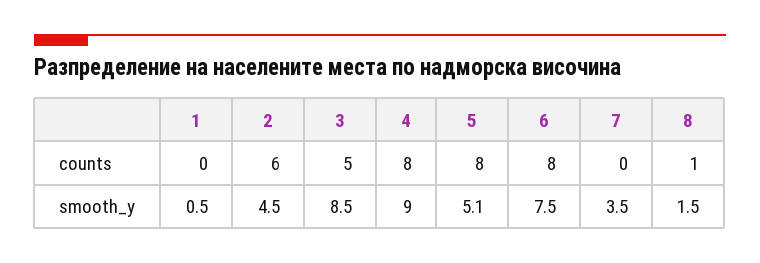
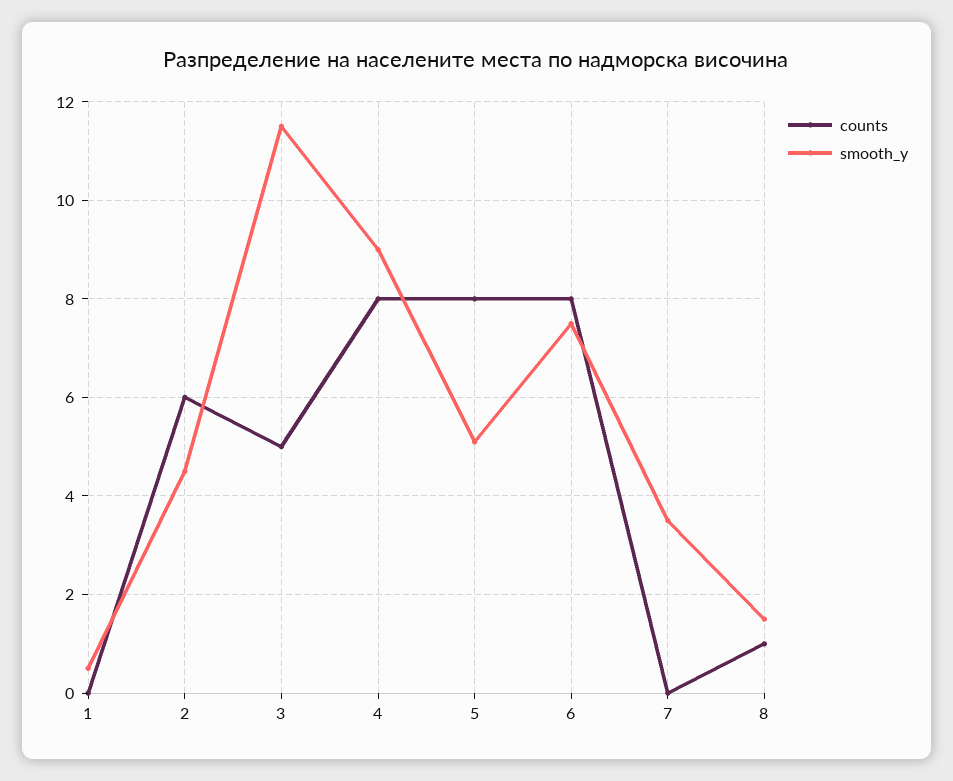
  {
    "counts": {
      "1": 0,
      "2": 6,
      "3": 5,
      "4": 8,
      "5": 8,
      "6": 8,
      "7": 0,
      "8": 1
    },
    "smooth_y": {
      "1": 0.5,
      "2": 4.5,
-     "3": 8.5,
+     "3": 11.5,
      "4": 9,
      "5": 5.1,
      "6": 7.5,
      "7": 3.5,
      "8": 1.5
    }
  }

